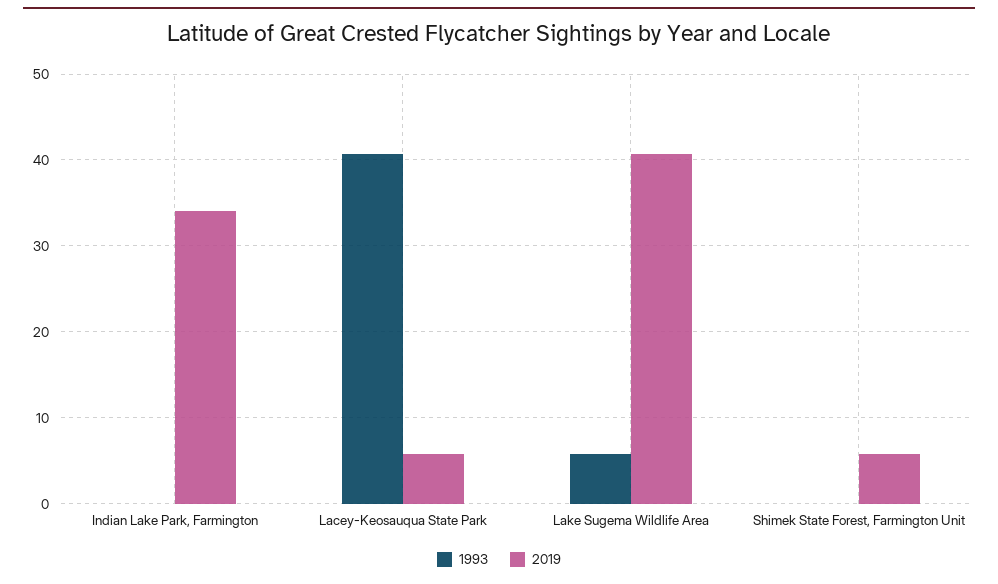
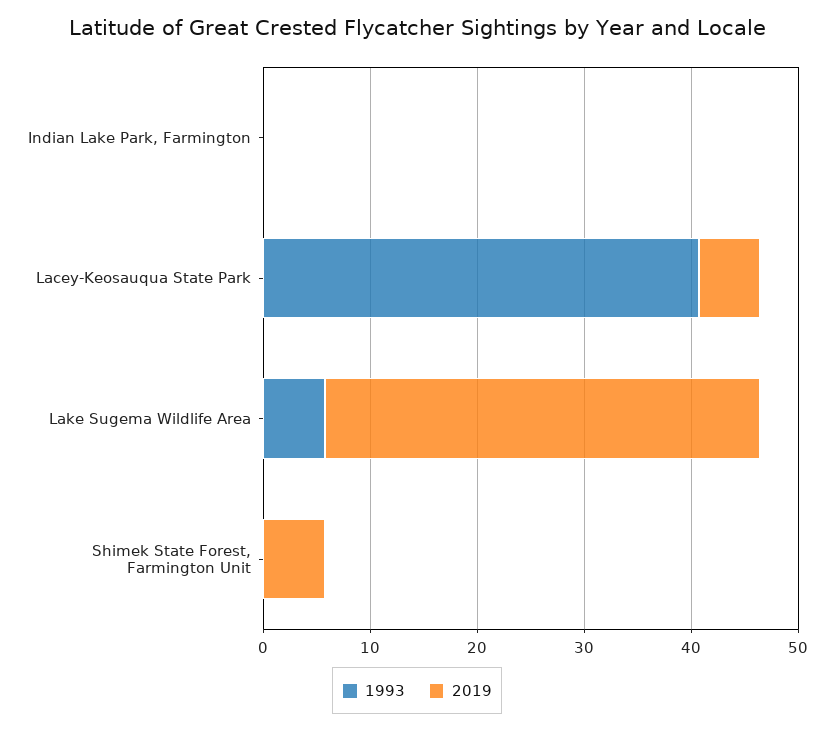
  {
    "1993": {
      "Indian Lake Park, Farmington": 0,
      "Lacey-Keosauqua State Park": 41,
      "Lake Sugema Wildlife Area": 6,
      "Shimek State Forest, Farmington Unit": 0
    },
    "2019": {
-     "Indian Lake Park, Farmington": 34,
+     "Indian Lake Park, Farmington": 0,
      "Lacey-Keosauqua State Park": 6,
      "Lake Sugema Wildlife Area": 41,
      "Shimek State Forest, Farmington Unit": 6
    }
  }

